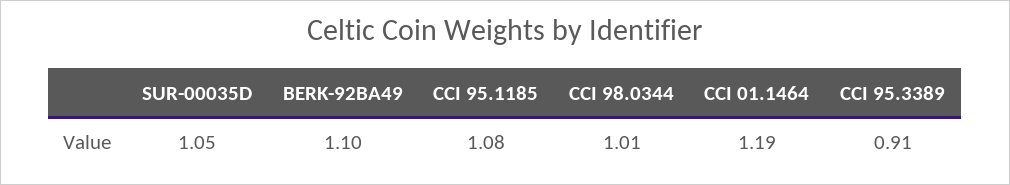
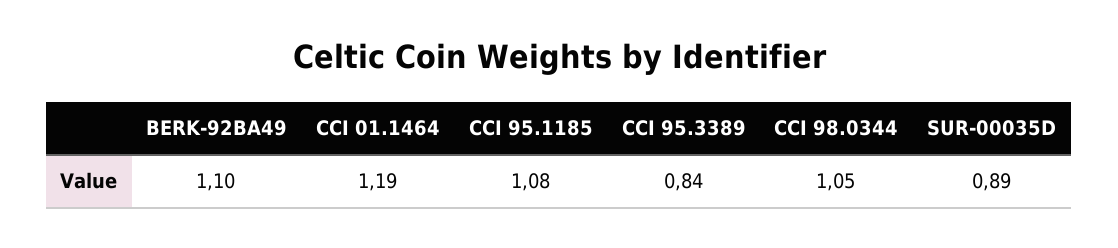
  {
-   "SUR-00035D": 1.05,
+   "SUR-00035D": 0.89,
    "BERK-92BA49": 1.1,
    "CCI 95.1185": 1.08,
-   "CCI 98.0344": 1.01,
+   "CCI 98.0344": 1.05,
    "CCI 01.1464": 1.19,
-   "CCI 95.3389": 0.91
+   "CCI 95.3389": 0.84
  }

